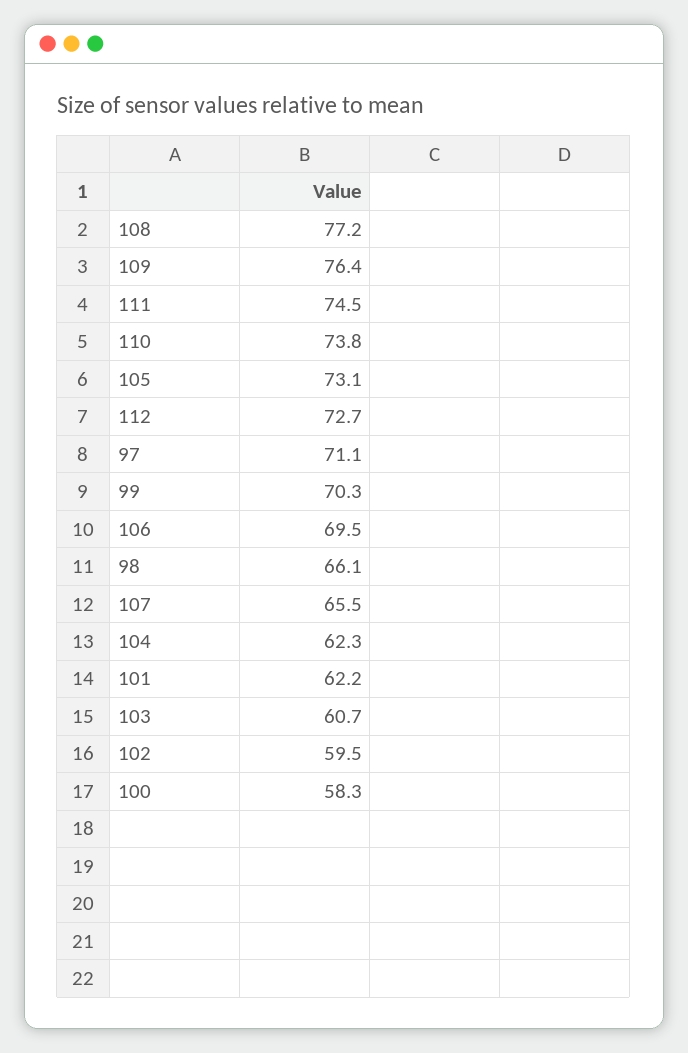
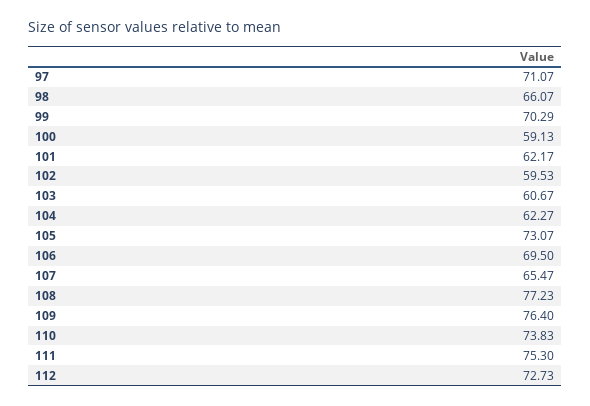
  {
    "108": 77.23,
    "109": 76.4,
-   "111": 74.5,
+   "111": 75.3,
    "110": 73.83,
    "105": 73.07,
    "112": 72.73,
    "97": 71.07,
    "99": 70.29,
    "106": 69.5,
    "98": 66.07,
    "107": 65.47,
    "104": 62.27,
    "101": 62.17,
    "103": 60.67,
    "102": 59.53,
-   "100": 58.3
+   "100": 59.13
  }

